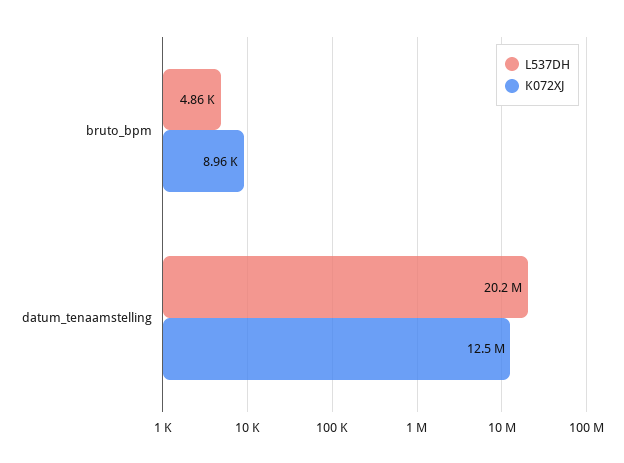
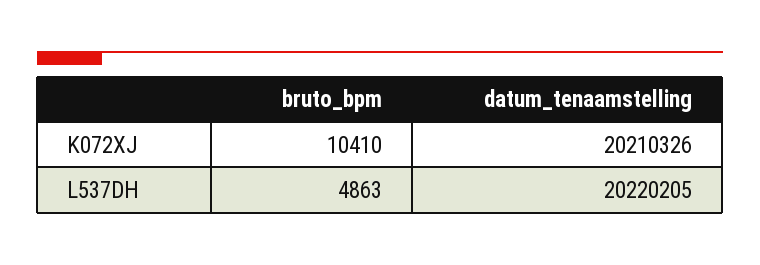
  {
    "L537DH": {
      "bruto_bpm": 4863,
      "datum_tenaamstelling": 20220205
    },
    "K072XJ": {
-     "bruto_bpm": 8960,
+     "bruto_bpm": 10410,
-     "datum_tenaamstelling": 12500000
+     "datum_tenaamstelling": 20210326
    }
  }

